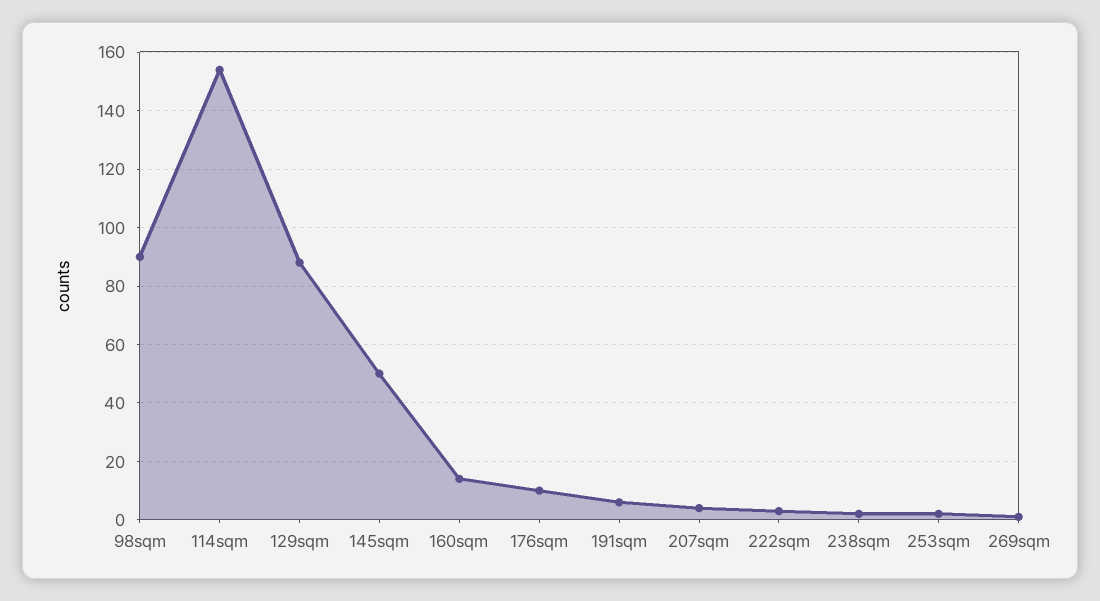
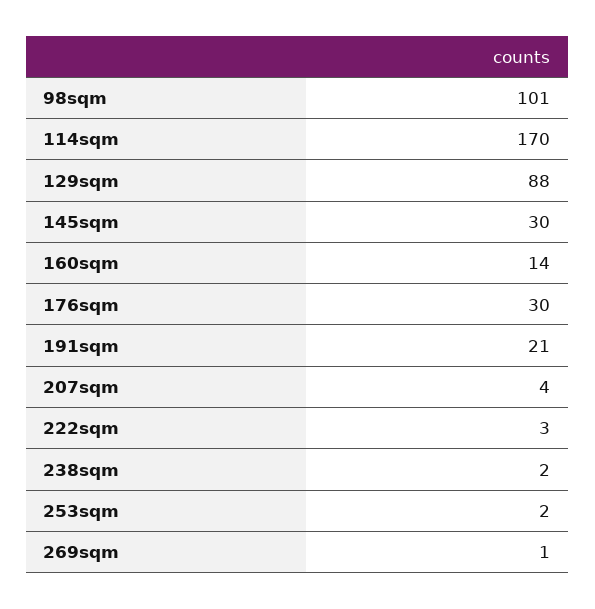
  {
-   "98sqm": 90,
+   "98sqm": 101,
-   "114sqm": 155,
+   "114sqm": 170,
    "129sqm": 88,
-   "145sqm": 50,
+   "145sqm": 30,
    "160sqm": 14,
-   "176sqm": 10,
+   "176sqm": 30,
-   "191sqm": 5,
+   "191sqm": 21,
    "207sqm": 4,
    "222sqm": 3,
    "238sqm": 2,
    "253sqm": 2,
    "269sqm": 1
  }

